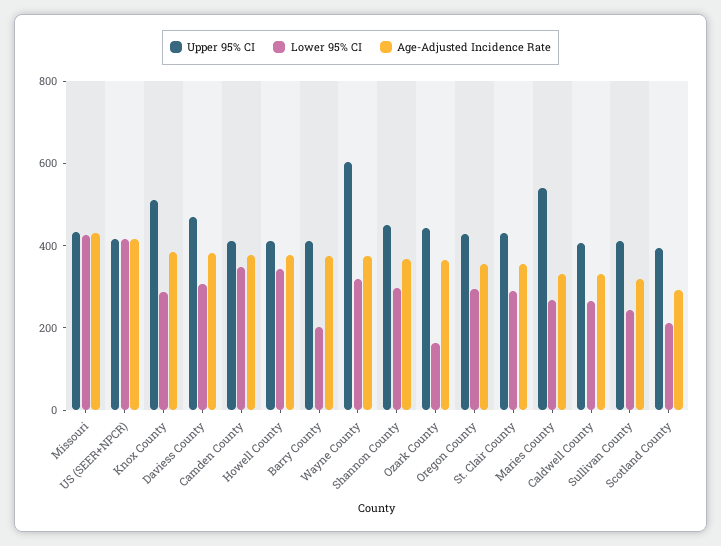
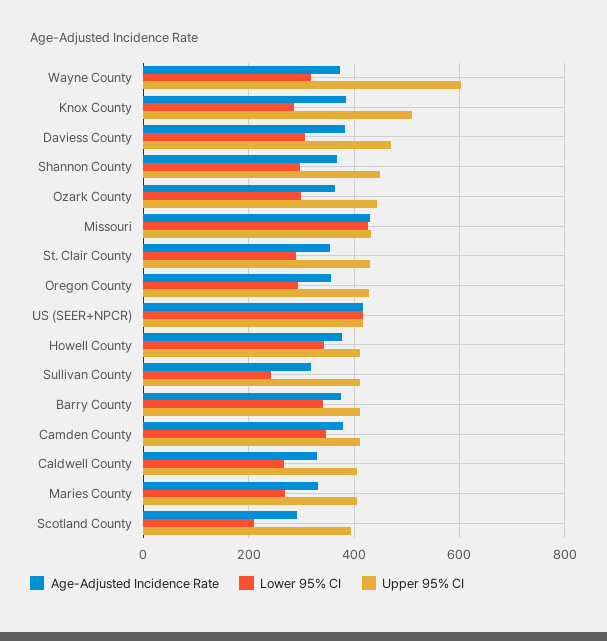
  {
    "Upper 95% CI": {
      "Missouri": 440,
      "US (SEER+NPCR)": 420,
      "Knox County": 520,
      "Daviess County": 460,
      "Camden County": 420,
      "Howell County": 420,
      "Barry County": 420,
      "Wayne County": 600,
      "Shannon County": 440,
      "Ozark County": 440,
      "Oregon County": 420,
      "St. Clair County": 440,
-     "Maries County": 550,
+     "Maries County": 400,
      "Caldwell County": 400,
      "Sullivan County": 420,
      "Scotland County": 400
    },
    "Lower 95% CI": {
      "Missouri": 420,
      "US (SEER+NPCR)": 420,
      "Knox County": 280,
      "Daviess County": 300,
      "Camden County": 340,
      "Howell County": 340,
-     "Barry County": 200,
+     "Barry County": 340,
      "Wayne County": 320,
      "Shannon County": 300,
-     "Ozark County": 150,
+     "Ozark County": 300,
      "Oregon County": 300,
      "St. Clair County": 300,
      "Maries County": 260,
      "Caldwell County": 260,
      "Sullivan County": 240,
      "Scotland County": 220
    },
    "Age-Adjusted Incidence Rate": {
      "Missouri": 420,
      "US (SEER+NPCR)": 420,
      "Knox County": 380,
      "Daviess County": 380,
      "Camden County": 380,
      "Howell County": 380,
      "Barry County": 380,
      "Wayne County": 380,
      "Shannon County": 360,
      "Ozark County": 360,
      "Oregon County": 360,
      "St. Clair County": 360,
      "Maries County": 340,
      "Caldwell County": 340,
      "Sullivan County": 320,
      "Scotland County": 300
    }
  }

